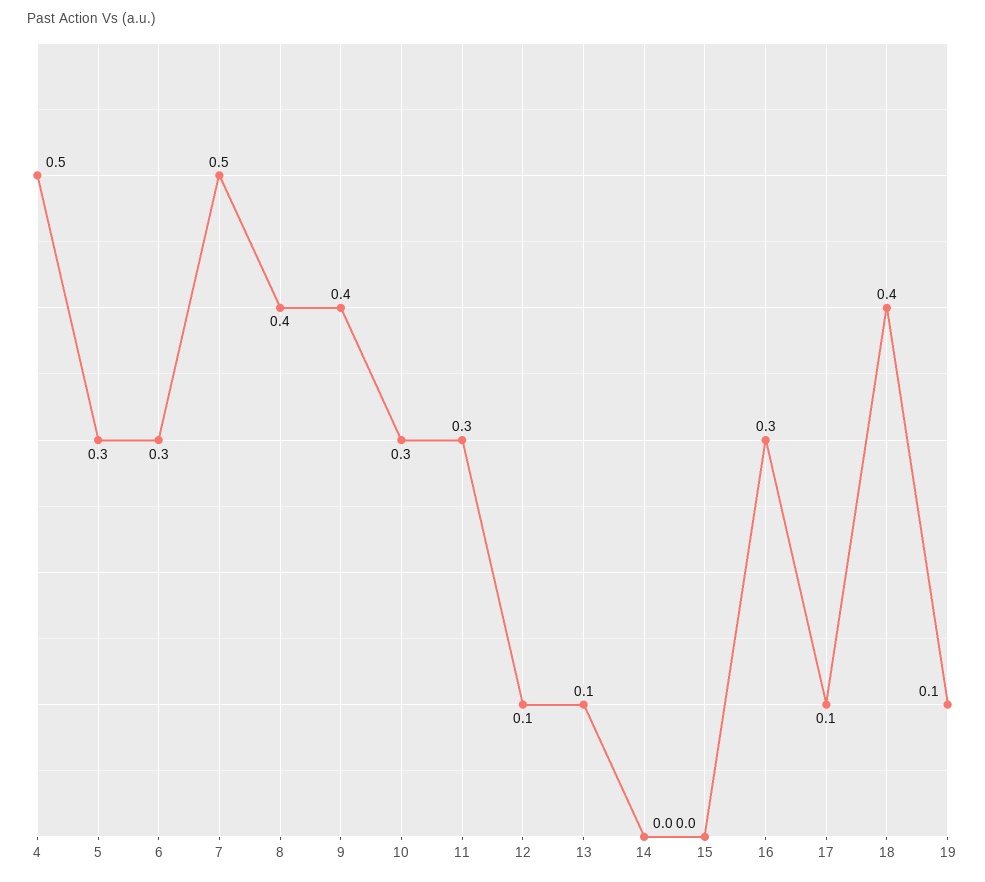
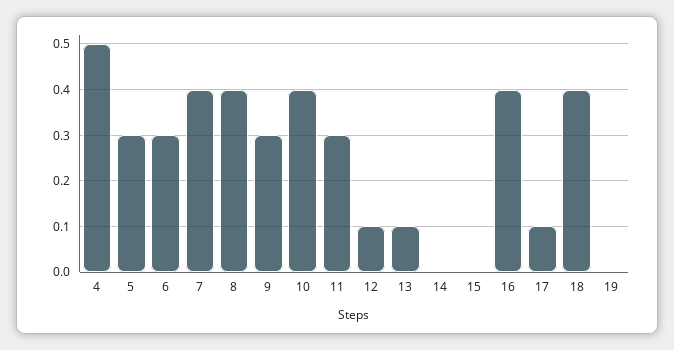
  {
    "4": 0.5,
    "5": 0.3,
    "6": 0.3,
-   "7": 0.5,
+   "7": 0.4,
    "8": 0.4,
-   "9": 0.4,
+   "9": 0.3,
-   "10": 0.3,
+   "10": 0.4,
    "11": 0.3,
    "12": 0.1,
    "13": 0.1,
    "14": 0,
    "15": 0,
-   "16": 0.3,
+   "16": 0.4,
    "17": 0.1,
    "18": 0.4,
-   "19": 0.1
+   "19": 0
  }

